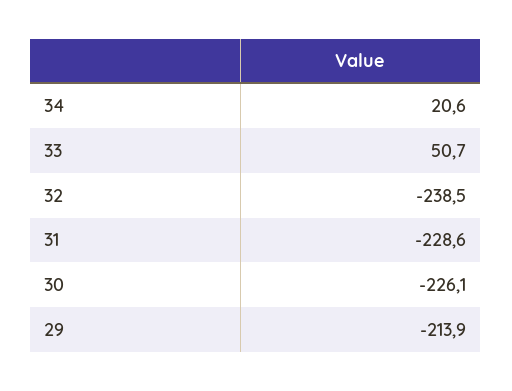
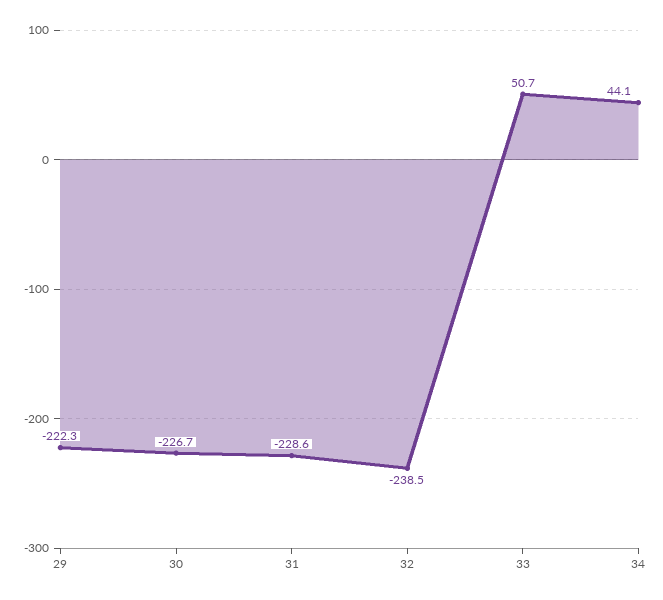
  {
-   "34": 20.6,
+   "34": 44.1,
    "33": 50.7,
    "32": -238.5,
    "31": -228.6,
-   "30": -226.1,
+   "30": -226.7,
-   "29": -213.9
+   "29": -222.3
  }

